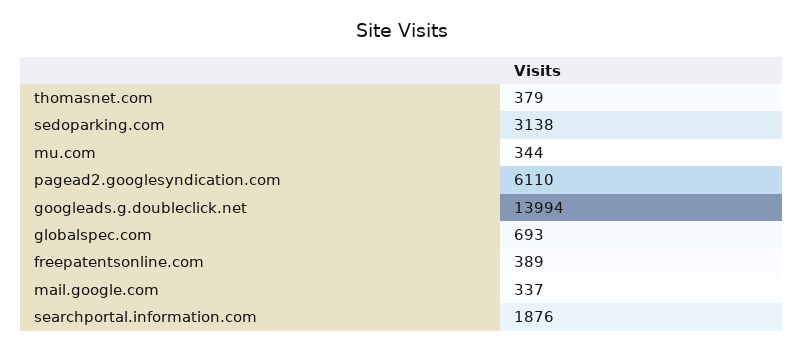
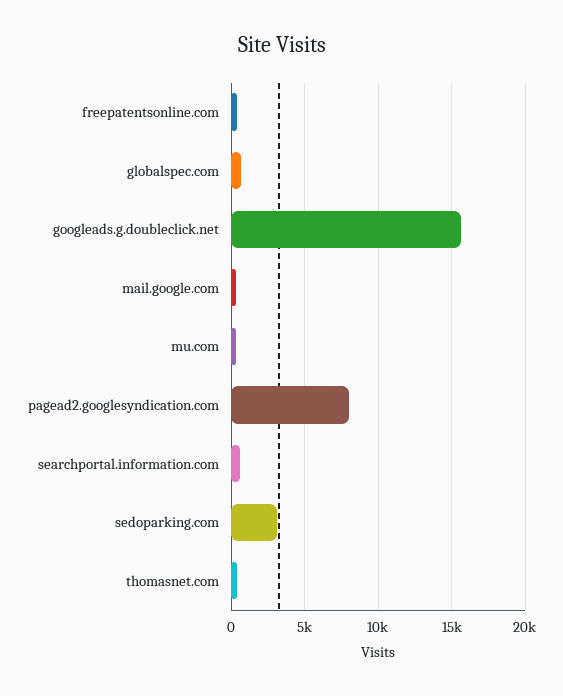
  {
    "thomasnet.com": 379,
    "sedoparking.com": 3138,
    "mu.com": 344,
-   "pagead2.googlesyndication.com": 6110,
+   "pagead2.googlesyndication.com": 8000,
-   "googleads.g.doubleclick.net": 13994,
+   "googleads.g.doubleclick.net": 15500,
    "globalspec.com": 693,
    "freepatentsonline.com": 389,
    "mail.google.com": 337,
-   "searchportal.information.com": 1876
+   "searchportal.information.com": 500
  }

